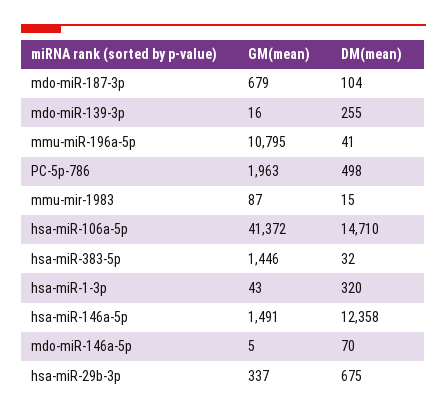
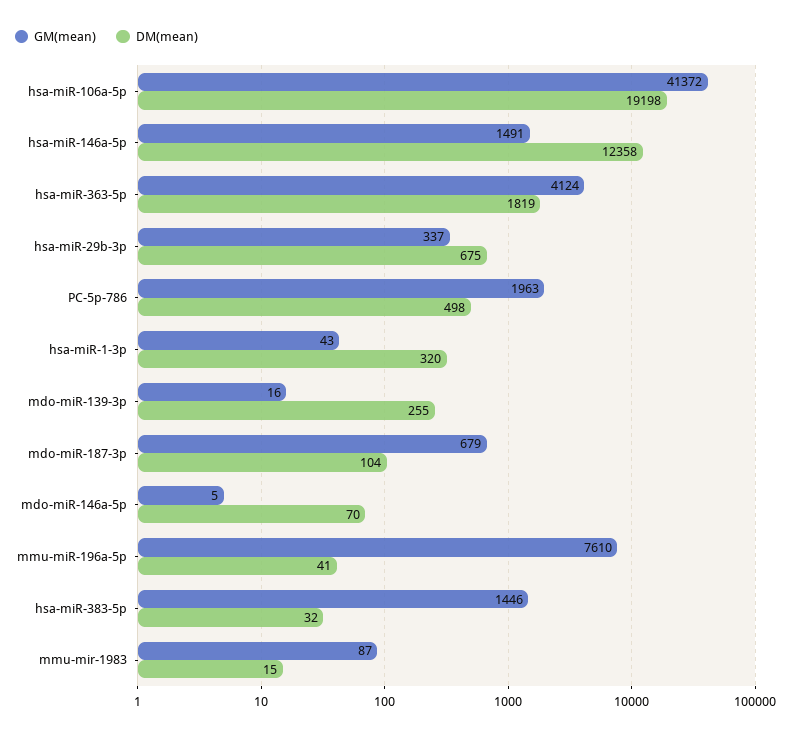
  {
    "GM(mean)": {
      "mdo-miR-187-3p": 679,
      "mdo-miR-139-3p": 16,
-     "mmu-miR-196a-5p": 10795,
+     "mmu-miR-196a-5p": 7610,
      "PC-5p-786": 1963,
      "mmu-mir-1983": 87,
      "hsa-miR-106a-5p": 41372,
      "hsa-miR-383-5p": 1446,
      "hsa-miR-1-3p": 43,
      "hsa-miR-146a-5p": 1491,
      "mdo-miR-146a-5p": 5,
-     "hsa-miR-29b-3p": 337
+     "hsa-miR-29b-3p": 337,
+     "hsa-miR-363-5p": 4124
    },
    "DM(mean)": {
      "mdo-miR-187-3p": 104,
      "mdo-miR-139-3p": 255,
      "mmu-miR-196a-5p": 41,
      "PC-5p-786": 498,
      "mmu-mir-1983": 15,
-     "hsa-miR-106a-5p": 14710,
+     "hsa-miR-106a-5p": 19198,
      "hsa-miR-383-5p": 32,
      "hsa-miR-1-3p": 320,
      "hsa-miR-146a-5p": 12358,
      "mdo-miR-146a-5p": 70,
-     "hsa-miR-29b-3p": 675
+     "hsa-miR-29b-3p": 675,
+     "hsa-miR-363-5p": 1819
    }
  }

